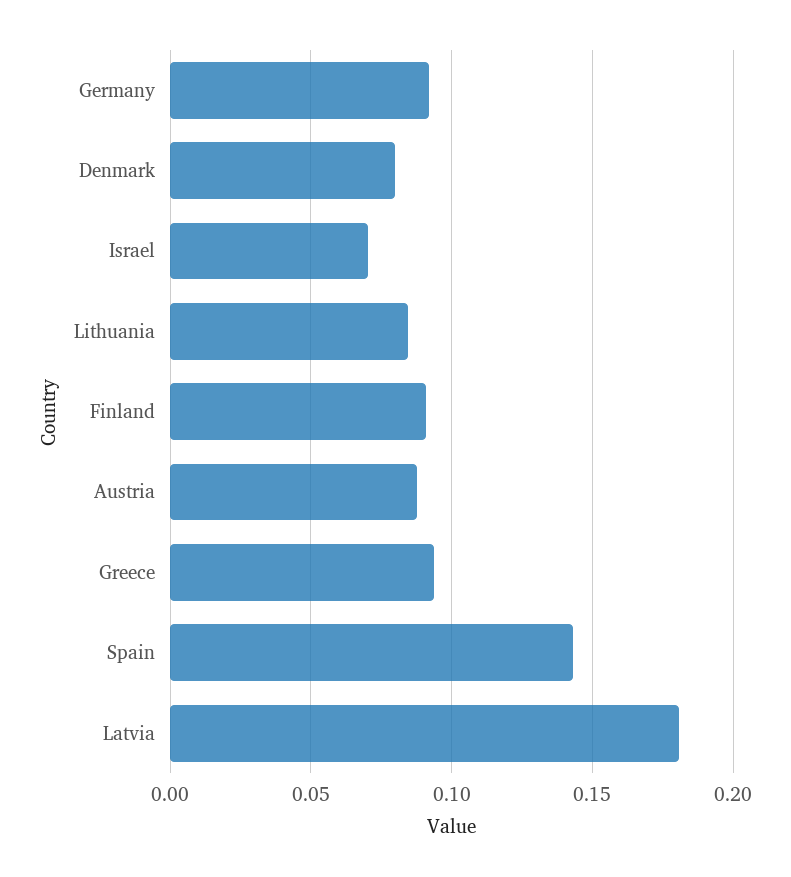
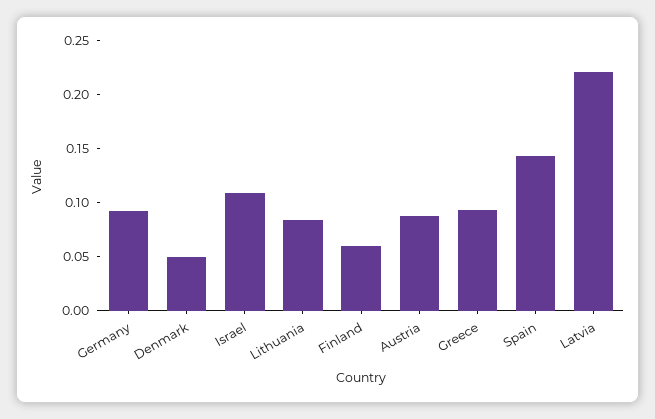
  {
    "Germany": 0.09,
-   "Denmark": 0.08,
+   "Denmark": 0.05,
-   "Israel": 0.07,
+   "Israel": 0.11,
    "Lithuania": 0.085,
-   "Finland": 0.09,
+   "Finland": 0.06,
    "Austria": 0.09,
    "Greece": 0.095,
    "Spain": 0.145,
-   "Latvia": 0.18
+   "Latvia": 0.22
  }

